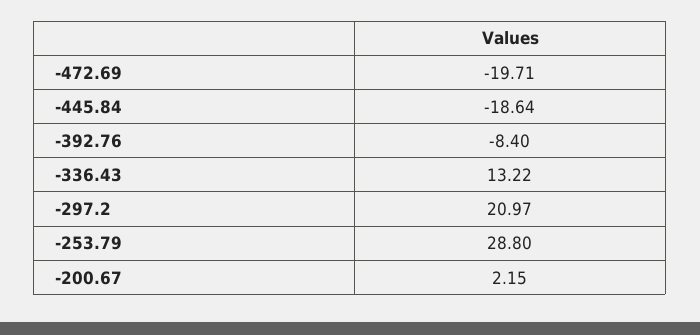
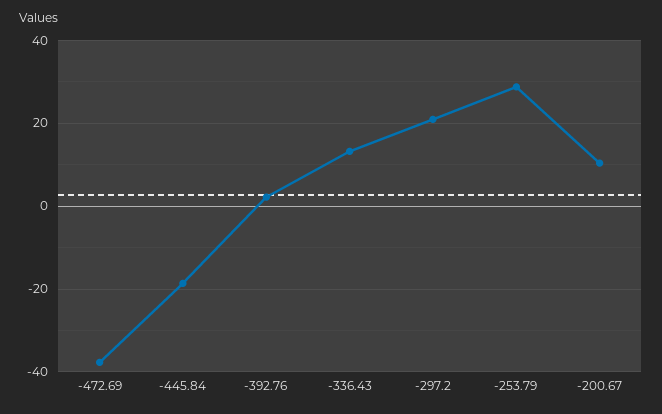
  {
-   "-472.69": -19.71,
+   "-472.69": -38,
    "-445.84": -18.64,
-   "-392.76": -8.4,
+   "-392.76": 2,
    "-336.43": 13.22,
    "-297.2": 20.97,
    "-253.79": 28.8,
-   "-200.67": 2.15
+   "-200.67": 10
  }

